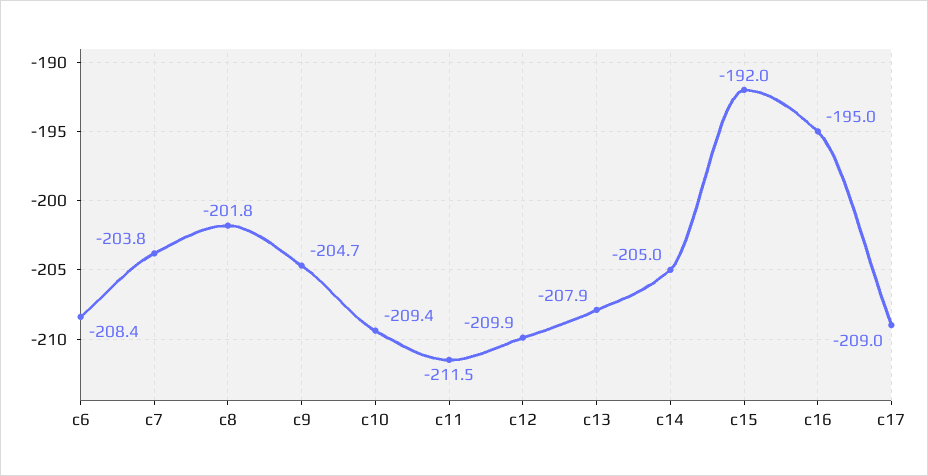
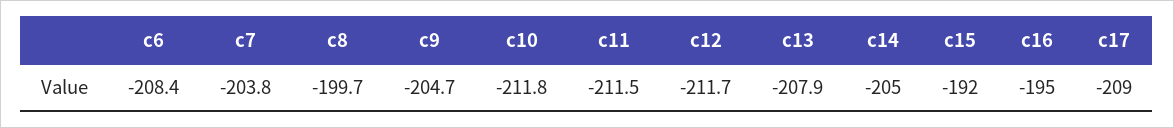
  {
    "c6": -208.4,
    "c7": -203.8,
-   "c8": -201.8,
+   "c8": -199.7,
    "c9": -204.7,
-   "c10": -209.4,
+   "c10": -211.8,
    "c11": -211.5,
-   "c12": -209.9,
+   "c12": -211.7,
    "c13": -207.9,
    "c14": -205,
    "c15": -192,
    "c16": -195,
    "c17": -209
  }

